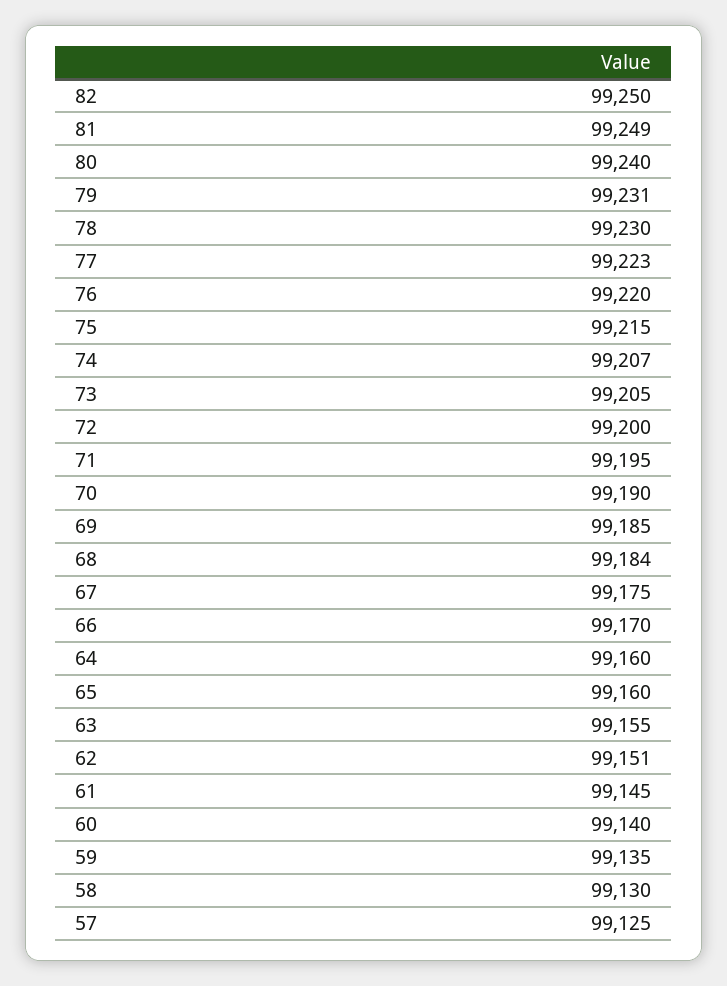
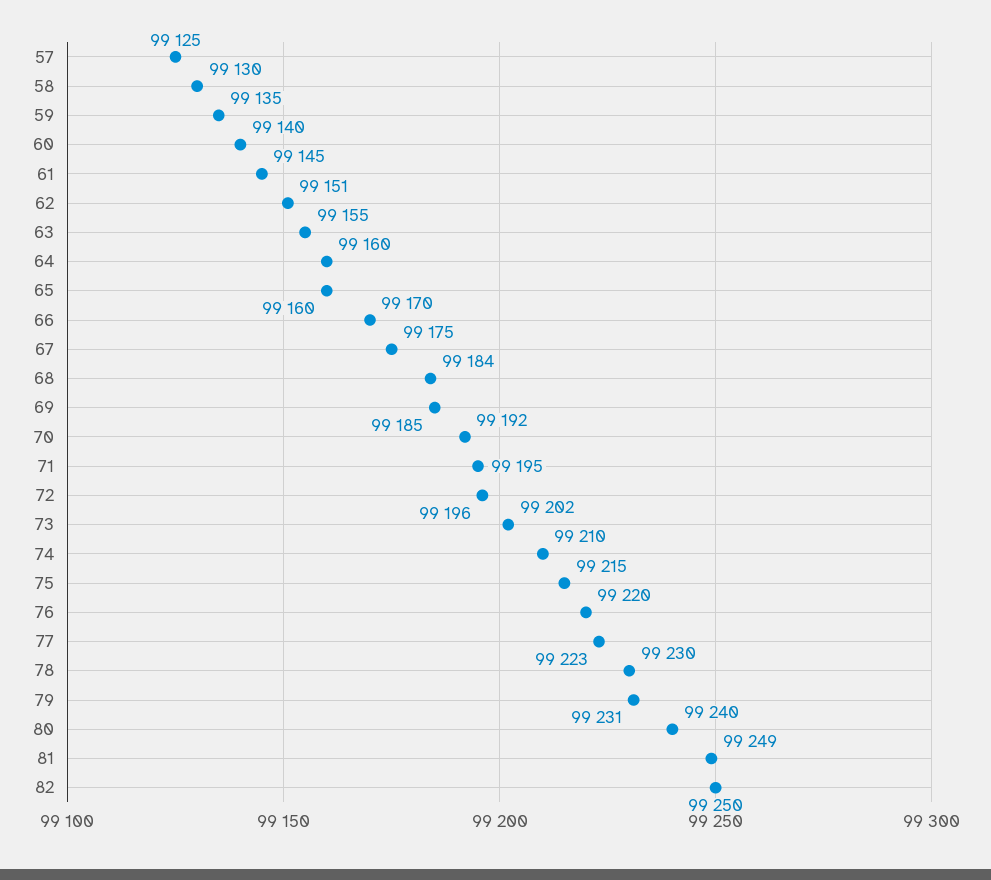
  {
    "82": 99250,
    "81": 99249,
    "80": 99240,
    "79": 99231,
    "78": 99230,
    "77": 99223,
    "76": 99220,
    "75": 99215,
-   "74": 99207,
+   "74": 99210,
-   "73": 99205,
+   "73": 99202,
-   "72": 99200,
+   "72": 99196,
    "71": 99195,
-   "70": 99190,
+   "70": 99192,
    "69": 99185,
    "68": 99184,
    "67": 99175,
    "66": 99170,
    "64": 99160,
    "65": 99160,
    "63": 99155,
    "62": 99151,
    "61": 99145,
    "60": 99140,
    "59": 99135,
    "58": 99130,
    "57": 99125
  }

